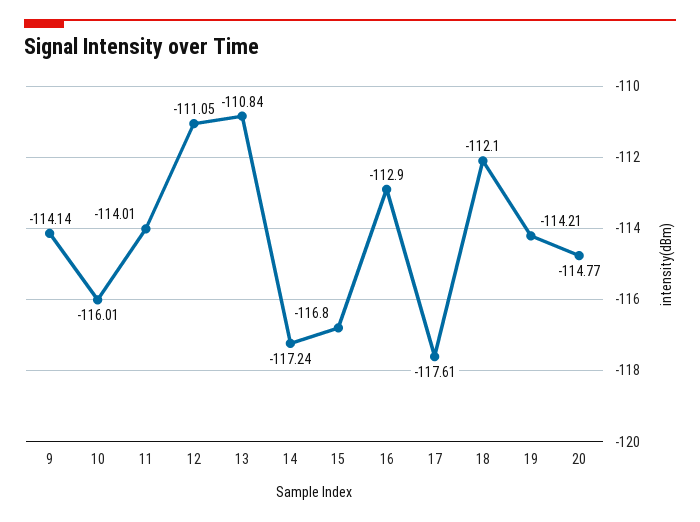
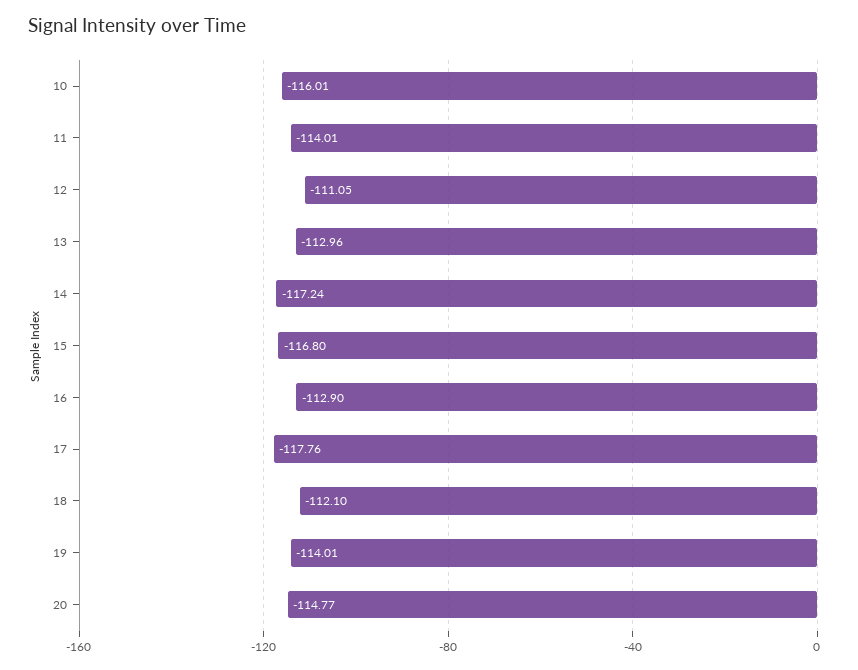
  {
-   "9": -114.14,
    "10": -116.01,
    "11": -114.01,
    "12": -111.05,
-   "13": -110.84,
+   "13": -112.96,
    "14": -117.24,
    "15": -116.8,
    "16": -112.9,
-   "17": -117.61,
+   "17": -117.76,
    "18": -112.1,
-   "19": -114.21,
+   "19": -114.01,
    "20": -114.77
  }

